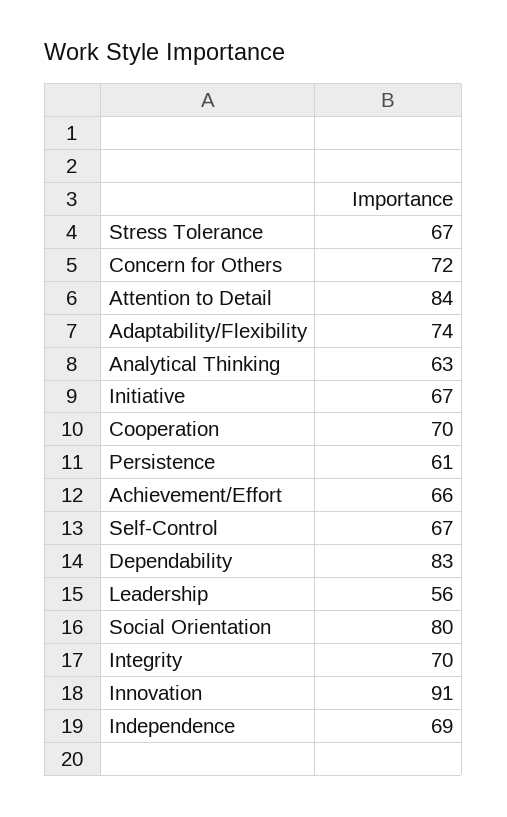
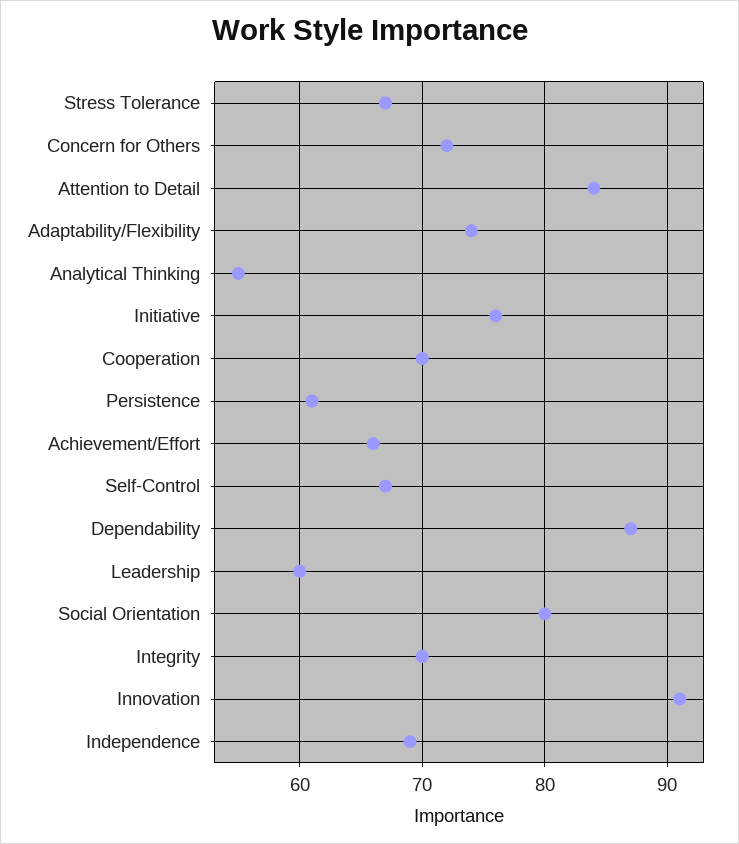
  {
    "Stress Tolerance": 67,
    "Concern for Others": 72,
    "Attention to Detail": 84,
    "Adaptability/Flexibility": 74,
-   "Analytical Thinking": 63,
+   "Analytical Thinking": 55,
-   "Initiative": 67,
+   "Initiative": 76,
    "Cooperation": 70,
    "Persistence": 61,
    "Achievement/Effort": 66,
    "Self-Control": 67,
-   "Dependability": 83,
+   "Dependability": 87,
-   "Leadership": 56,
+   "Leadership": 60,
    "Social Orientation": 80,
    "Integrity": 70,
    "Innovation": 91,
    "Independence": 69
  }

